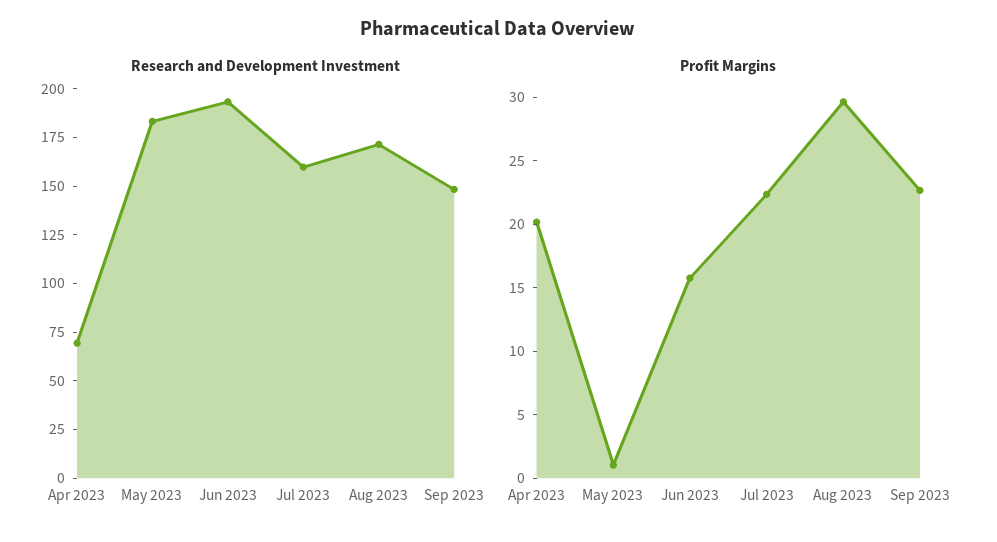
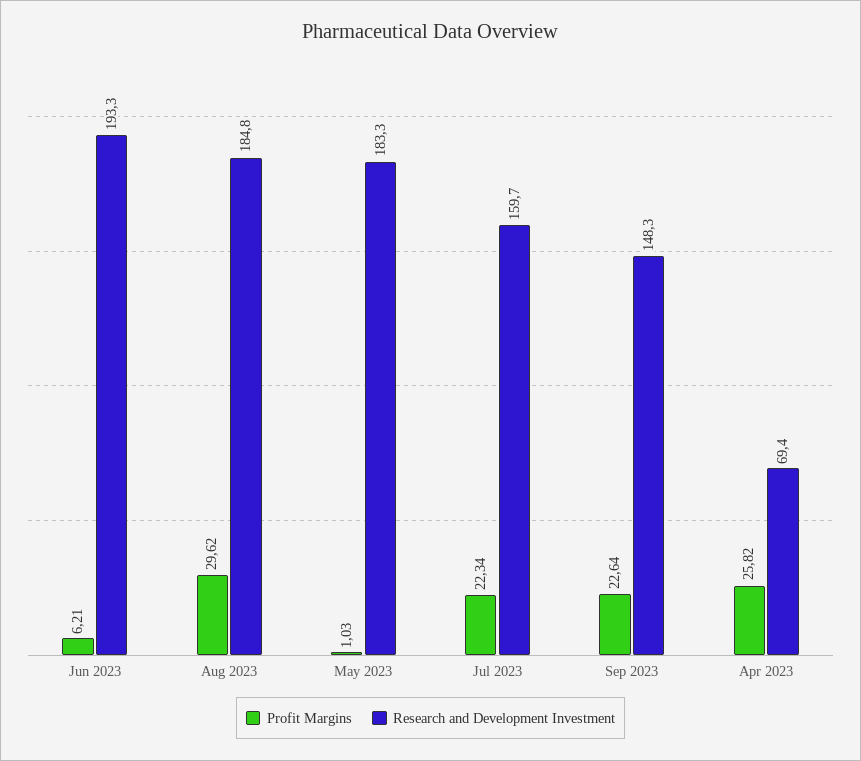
  {
    "Research and Development Investment": {
      "Apr 2023": 69.4,
      "May 2023": 183.3,
      "Jun 2023": 193.3,
      "Jul 2023": 159.7,
-     "Aug 2023": 170,
+     "Aug 2023": 184.8,
      "Sep 2023": 148.3
    },
    "Profit Margins": {
-     "Apr 2023": 20,
+     "Apr 2023": 25.82,
      "May 2023": 1.03,
-     "Jun 2023": 16,
+     "Jun 2023": 6.21,
      "Jul 2023": 22.34,
      "Aug 2023": 29.62,
      "Sep 2023": 22.64
    }
  }

